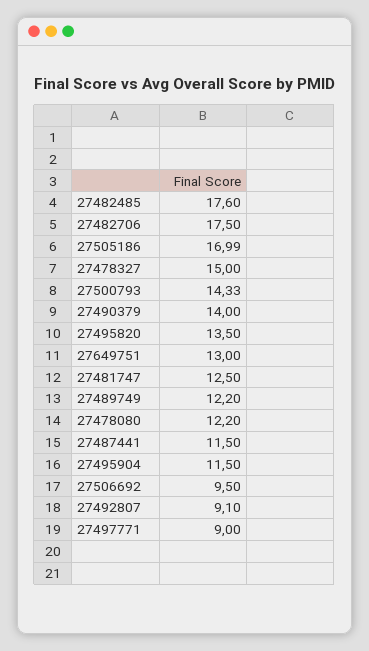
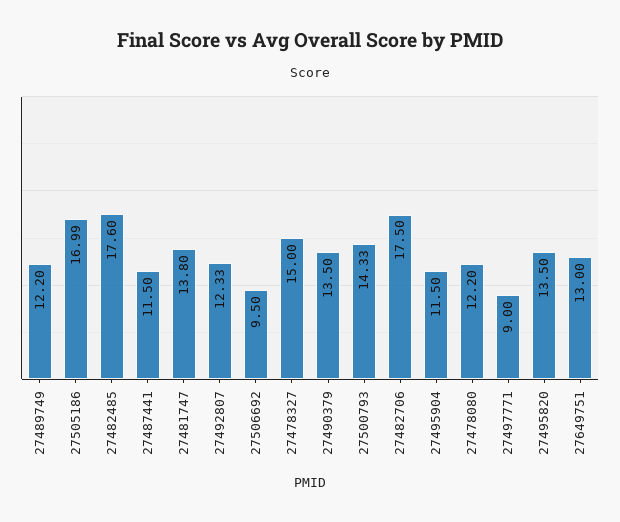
  {
    "27482485": 17.6,
    "27482706": 17.5,
    "27505186": 16.99,
    "27478327": 15,
    "27500793": 14.33,
-   "27490379": 14,
+   "27490379": 13.5,
    "27495820": 13.5,
    "27649751": 13,
-   "27481747": 12.5,
+   "27481747": 13.8,
    "27489749": 12.2,
    "27478080": 12.2,
    "27487441": 11.5,
    "27495904": 11.5,
    "27506692": 9.5,
-   "27492807": 9.1,
+   "27492807": 12.33,
    "27497771": 9
  }

